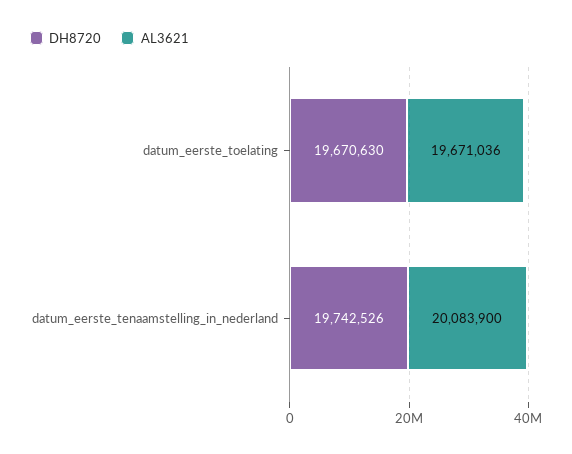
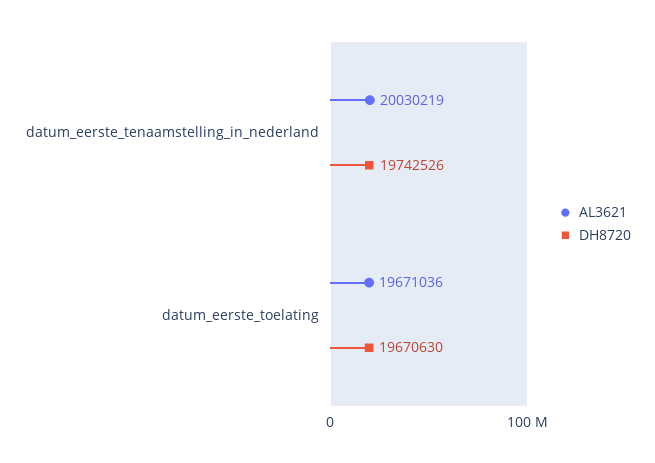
  {
    "DH8720": {
      "datum_eerste_toelating": 19670630,
      "datum_eerste_tenaamstelling_in_nederland": 19742526
    },
    "AL3621": {
      "datum_eerste_toelating": 19671036,
-     "datum_eerste_tenaamstelling_in_nederland": 20083900
+     "datum_eerste_tenaamstelling_in_nederland": 20030219
    }
  }

